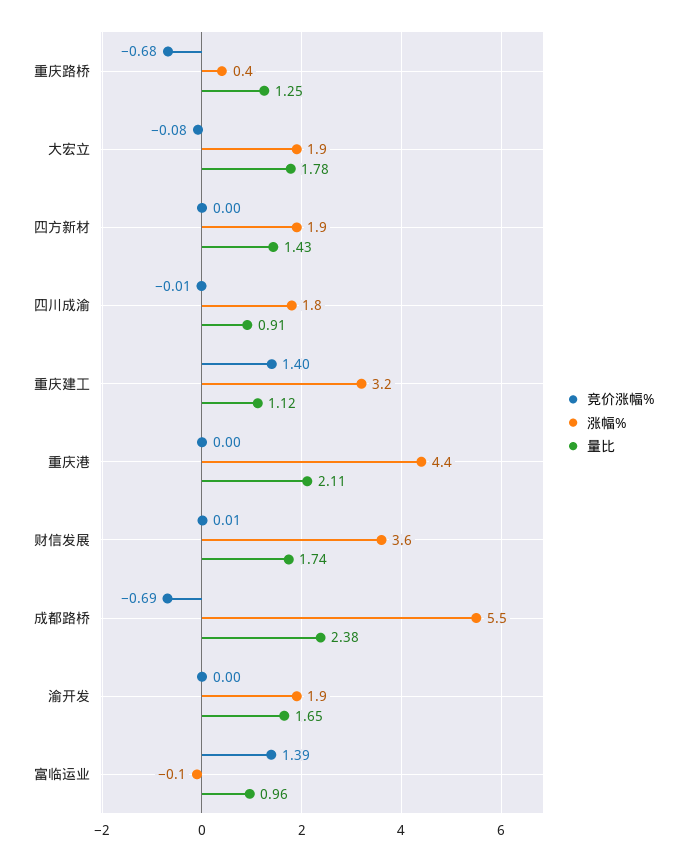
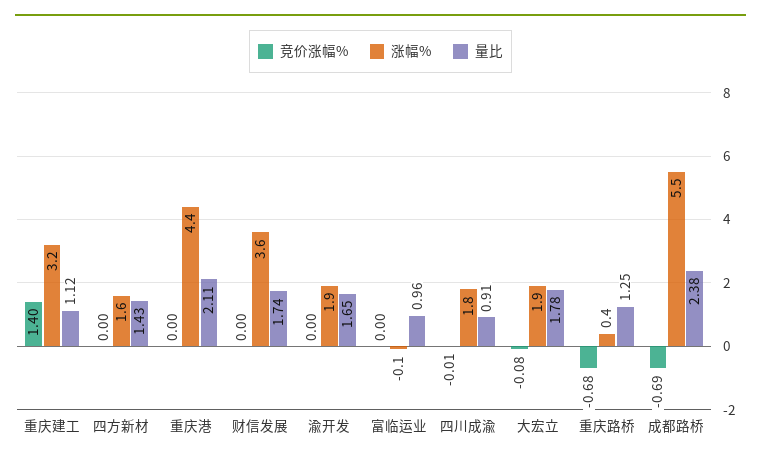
  {
    "竞价涨幅%": {
      "重庆路桥": -0.68,
      "大宏立": -0.08,
      "四方新材": 0,
      "四川成渝": -0.01,
      "重庆建工": 1.4,
      "重庆港": 0,
-     "财信发展": 0.01,
+     "财信发展": 0,
      "成都路桥": -0.69,
      "渝开发": 0,
-     "富临运业": 1.39
+     "富临运业": 0
    },
    "涨幅%": {
      "重庆路桥": 0.4,
      "大宏立": 1.9,
-     "四方新材": 1.9,
+     "四方新材": 1.6,
      "四川成渝": 1.8,
      "重庆建工": 3.2,
      "重庆港": 4.4,
      "财信发展": 3.6,
      "成都路桥": 5.5,
      "渝开发": 1.9,
      "富临运业": -0.1
    },
    "量比": {
      "重庆路桥": 1.25,
      "大宏立": 1.78,
      "四方新材": 1.43,
      "四川成渝": 0.91,
      "重庆建工": 1.12,
      "重庆港": 2.11,
      "财信发展": 1.74,
      "成都路桥": 2.38,
      "渝开发": 1.65,
      "富临运业": 0.96
    }
  }

